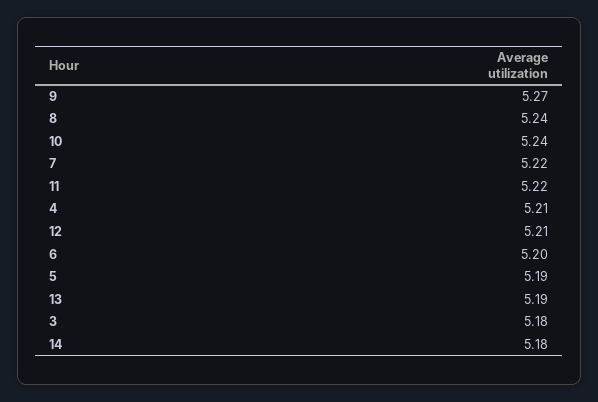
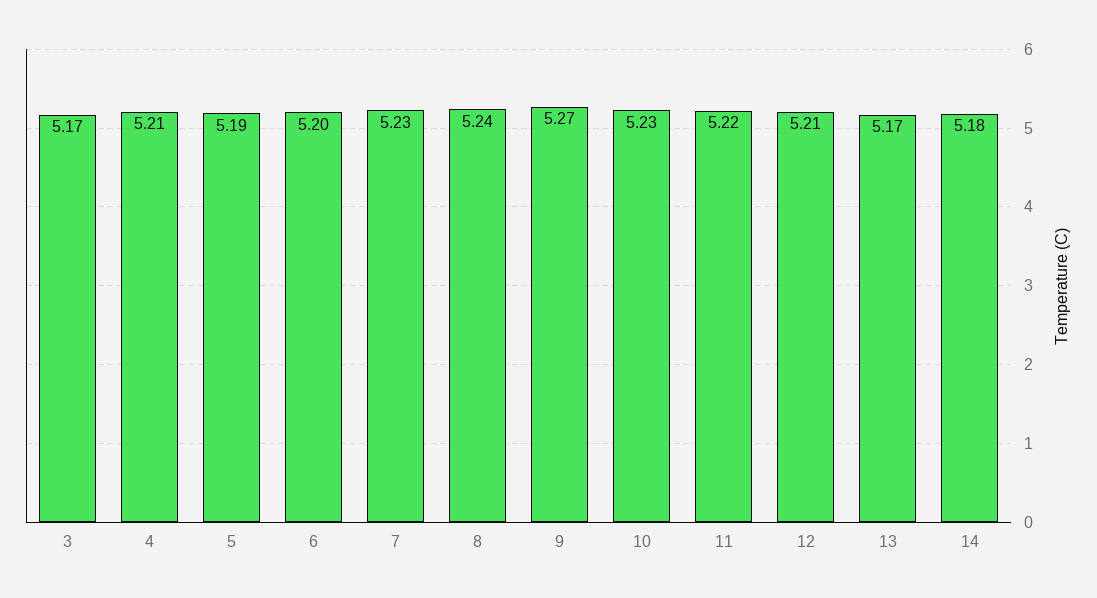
  {
    "9": 5.27,
    "8": 5.24,
-   "10": 5.24,
+   "10": 5.23,
-   "7": 5.22,
+   "7": 5.23,
    "11": 5.22,
    "4": 5.21,
    "12": 5.21,
    "6": 5.2,
    "5": 5.19,
-   "13": 5.19,
+   "13": 5.17,
-   "3": 5.18,
+   "3": 5.17,
    "14": 5.18
  }

